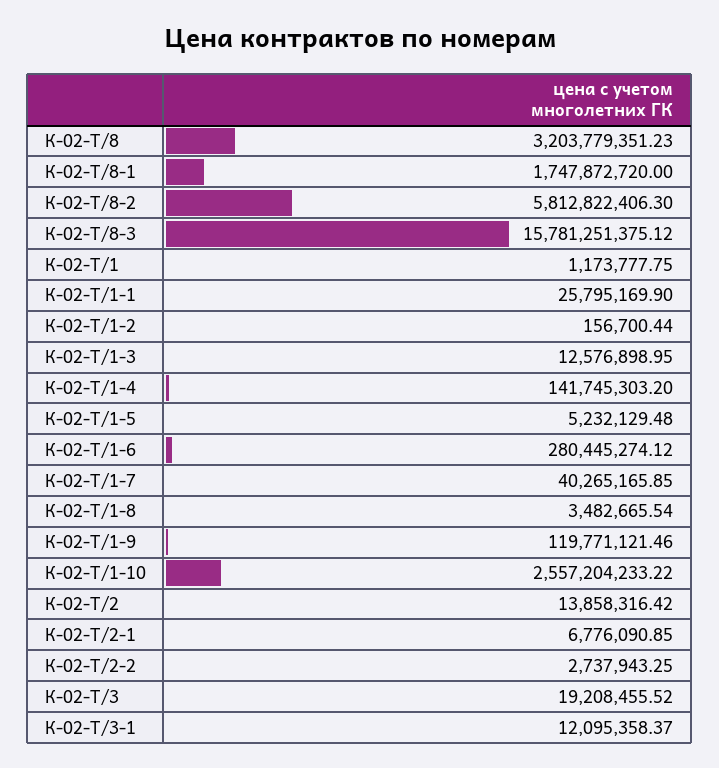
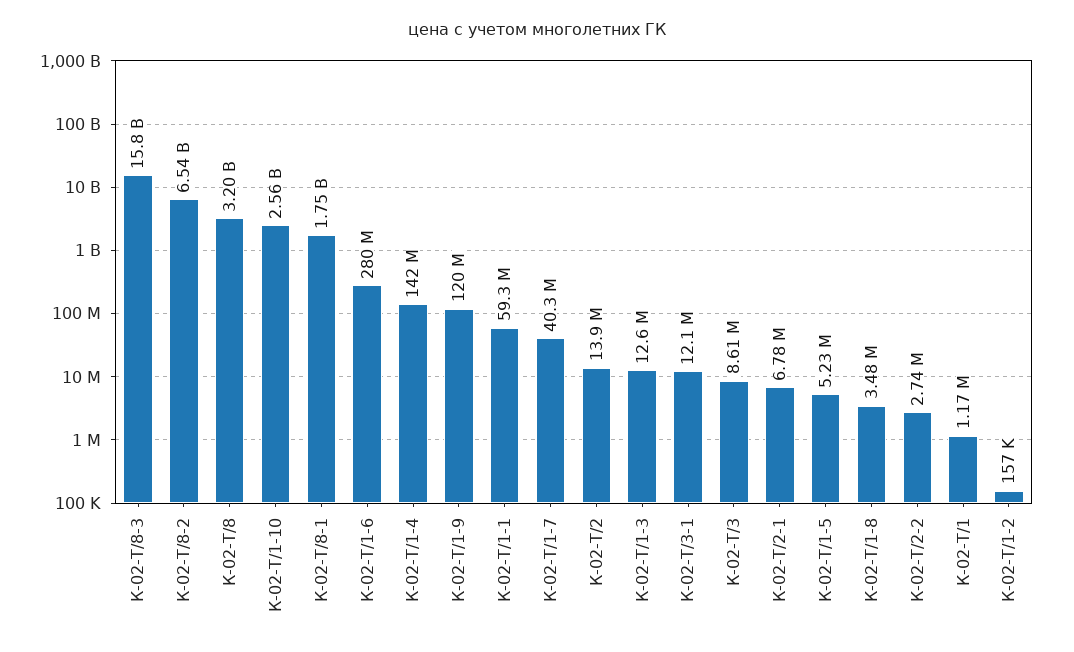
  {
    "К-02-Т/8": 3203779351.23,
    "К-02-Т/8-1": 1747872720,
-   "К-02-Т/8-2": 5812822406.3,
+   "К-02-Т/8-2": 6540000000,
    "К-02-Т/8-3": 15781251375.12,
    "К-02-Т/1": 1173777.75,
-   "К-02-Т/1-1": 25795169.9,
+   "К-02-Т/1-1": 59300000,
    "К-02-Т/1-2": 156700.44,
    "К-02-Т/1-3": 12576898.95,
    "К-02-Т/1-4": 141745303.2,
    "К-02-Т/1-5": 5232129.48,
    "К-02-Т/1-6": 280445274.12,
    "К-02-Т/1-7": 40265165.85,
    "К-02-Т/1-8": 3482665.54,
    "К-02-Т/1-9": 119771121.46,
    "К-02-Т/1-10": 2557204233.22,
    "К-02-Т/2": 13858316.42,
    "К-02-Т/2-1": 6776090.85,
    "К-02-Т/2-2": 2737943.25,
-   "К-02-Т/3": 19208455.52,
+   "К-02-Т/3": 8610000,
    "К-02-Т/3-1": 12095358.37
  }

